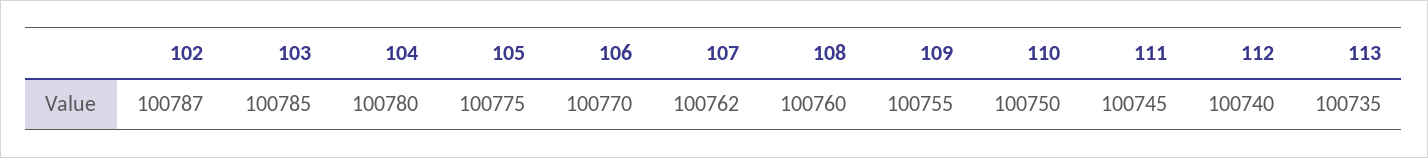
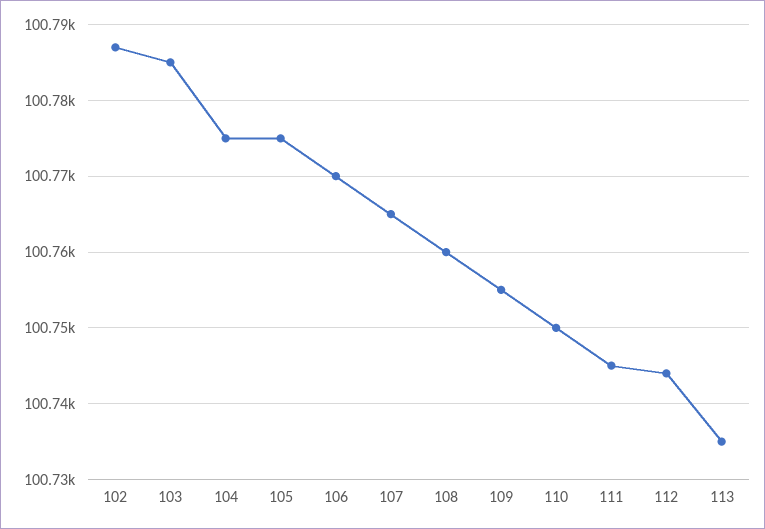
  {
    "102": 100787,
    "103": 100785,
-   "104": 100780,
+   "104": 100775,
    "105": 100775,
    "106": 100770,
-   "107": 100762,
+   "107": 100765,
    "108": 100760,
    "109": 100755,
    "110": 100750,
    "111": 100745,
-   "112": 100740,
+   "112": 100744,
    "113": 100735
  }

